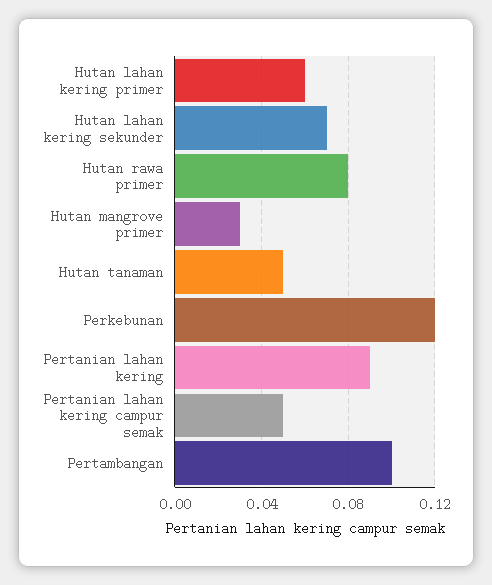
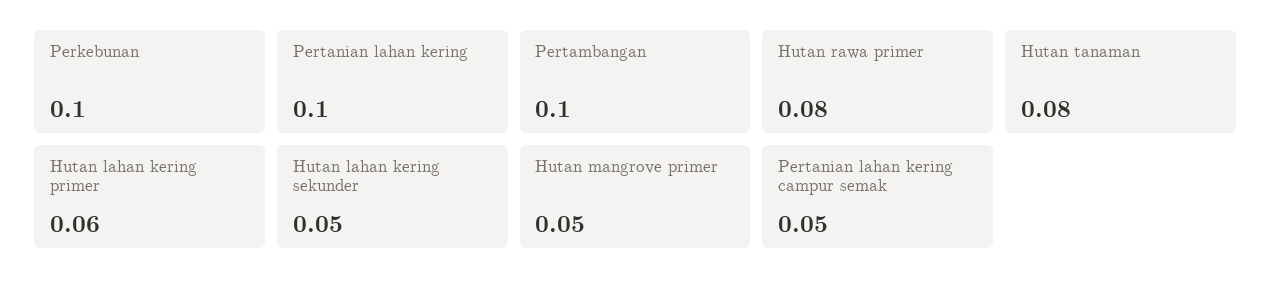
  {
    "Hutan lahan kering primer": 0.06,
-   "Hutan lahan kering sekunder": 0.07,
+   "Hutan lahan kering sekunder": 0.05,
    "Hutan rawa primer": 0.08,
-   "Hutan mangrove primer": 0.03,
+   "Hutan mangrove primer": 0.05,
-   "Hutan tanaman": 0.05,
+   "Hutan tanaman": 0.08,
-   "Perkebunan": 0.12,
+   "Perkebunan": 0.1,
-   "Pertanian lahan kering": 0.09,
+   "Pertanian lahan kering": 0.1,
    "Pertanian lahan kering campur semak": 0.05,
    "Pertambangan": 0.1
  }

